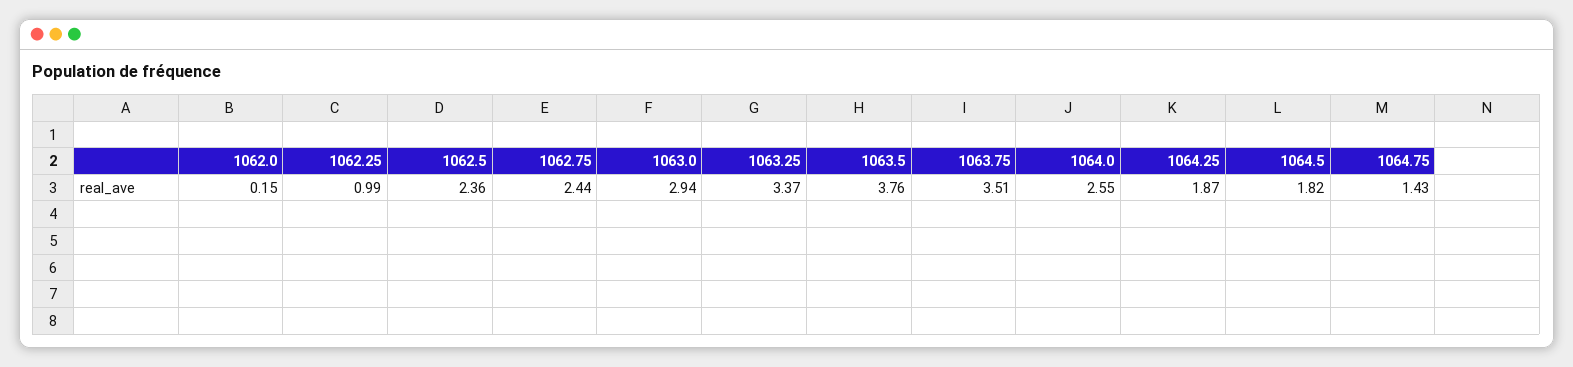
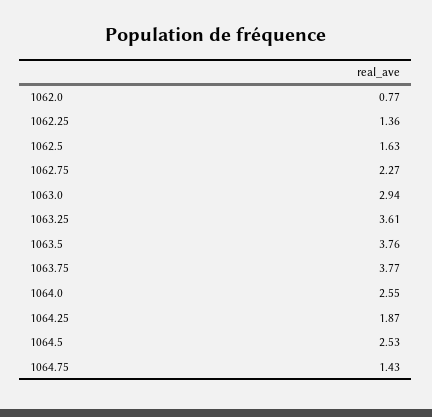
  {
-   "1062.0": 0.15,
+   "1062.0": 0.77,
-   "1062.25": 0.99,
+   "1062.25": 1.36,
-   "1062.5": 2.36,
+   "1062.5": 1.63,
-   "1062.75": 2.44,
+   "1062.75": 2.27,
    "1063.0": 2.94,
-   "1063.25": 3.37,
+   "1063.25": 3.61,
    "1063.5": 3.76,
-   "1063.75": 3.51,
+   "1063.75": 3.77,
    "1064.0": 2.55,
    "1064.25": 1.87,
-   "1064.5": 1.82,
+   "1064.5": 2.53,
    "1064.75": 1.43
  }

